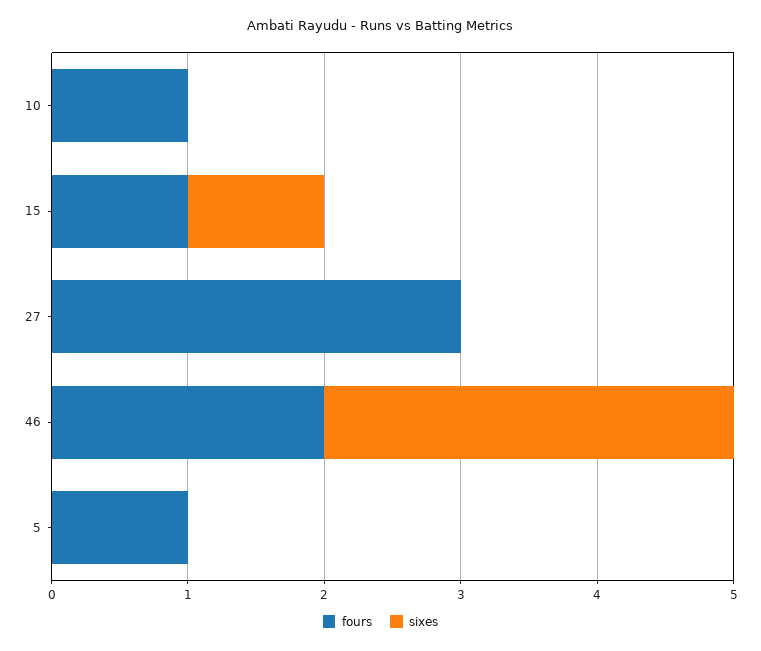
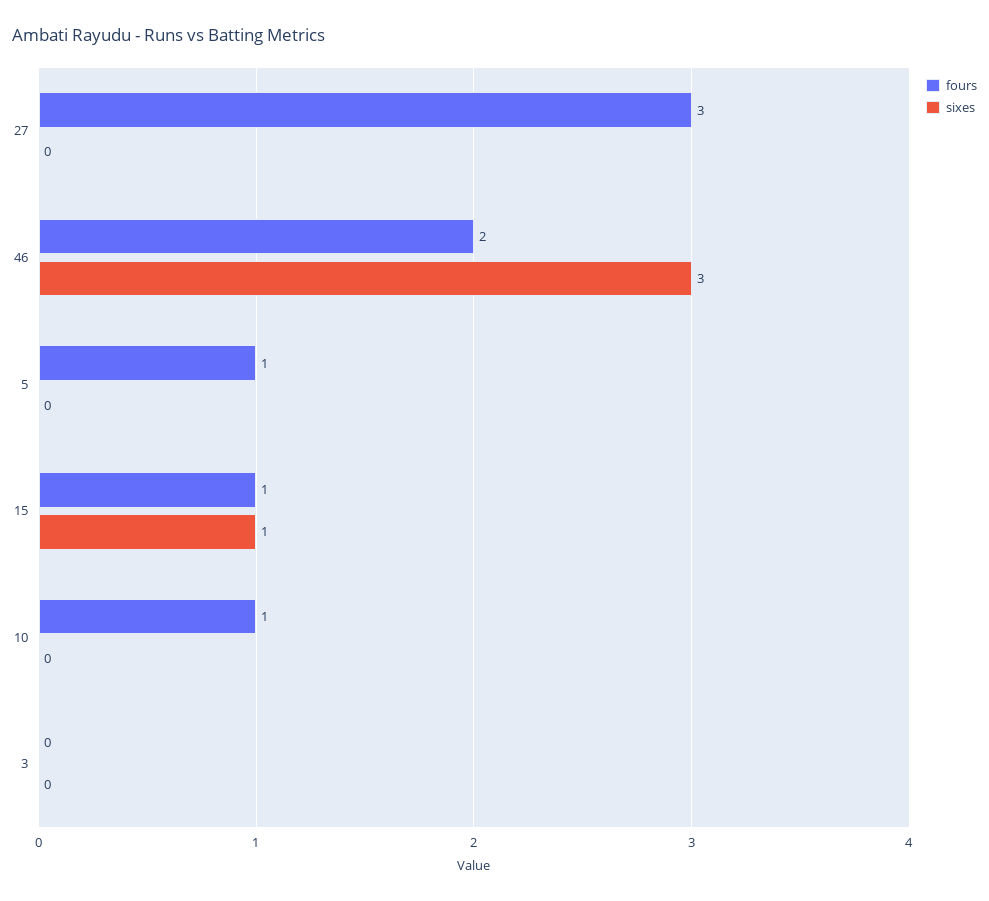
  {
    "fours": {
      "10": 1,
      "15": 1,
      "27": 3,
      "46": 2,
-     "5": 1
+     "5": 1,
+     "3": 0
    },
    "sixes": {
      "10": 0,
      "15": 1,
      "27": 0,
      "46": 3,
-     "5": 0
+     "5": 0,
+     "3": 0
    }
  }

